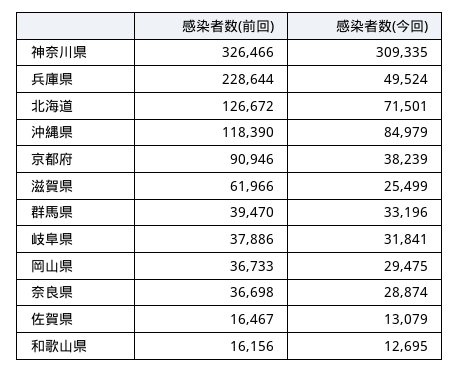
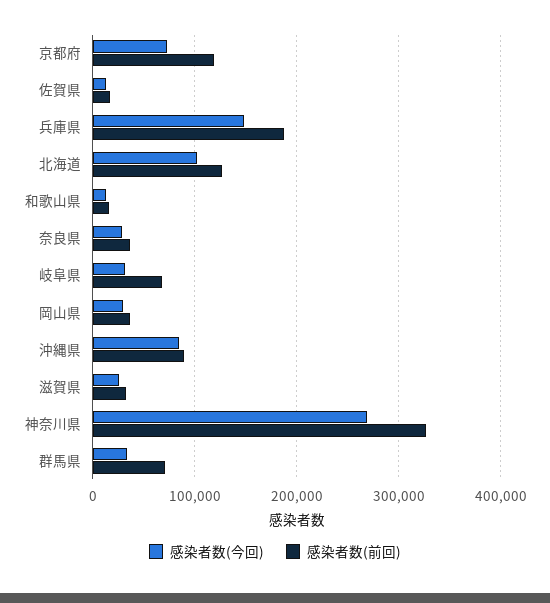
  {
    "感染者数(前回)": {
      "神奈川県": 326466,
-     "兵庫県": 228644,
+     "兵庫県": 190000,
      "北海道": 126672,
-     "沖縄県": 118390,
+     "沖縄県": 90000,
-     "京都府": 90946,
+     "京都府": 120000,
-     "滋賀県": 61966,
+     "滋賀県": 30000,
-     "群馬県": 39470,
+     "群馬県": 70000,
-     "岐阜県": 37886,
+     "岐阜県": 70000,
      "岡山県": 36733,
      "奈良県": 36698,
      "佐賀県": 16467,
      "和歌山県": 16156
    },
    "感染者数(今回)": {
-     "神奈川県": 309335,
+     "神奈川県": 270000,
-     "兵庫県": 49524,
+     "兵庫県": 150000,
-     "北海道": 71501,
+     "北海道": 100000,
      "沖縄県": 84979,
-     "京都府": 38239,
+     "京都府": 70000,
      "滋賀県": 25499,
      "群馬県": 33196,
      "岐阜県": 31841,
      "岡山県": 29475,
      "奈良県": 28874,
      "佐賀県": 13079,
      "和歌山県": 12695
    }
  }

